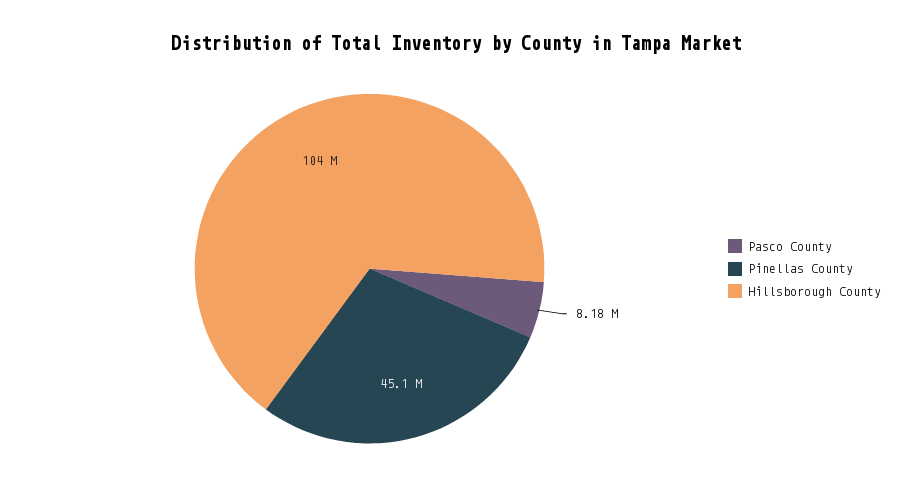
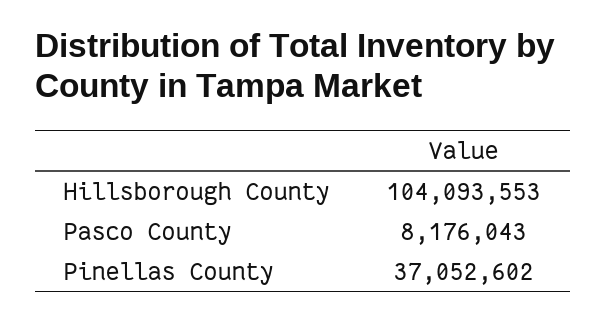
  {
    "Pasco County": 8176043,
-   "Pinellas County": 45100000,
+   "Pinellas County": 37052602,
    "Hillsborough County": 104093553
  }

